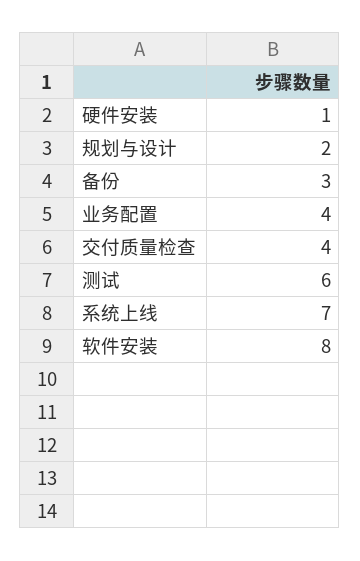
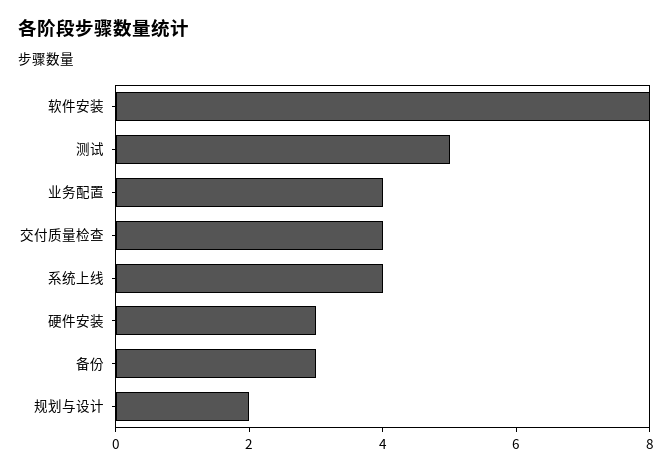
  {
-   "硬件安装": 1,
+   "硬件安装": 3,
    "规划与设计": 2,
    "备份": 3,
    "业务配置": 4,
    "交付质量检查": 4,
-   "测试": 6,
+   "测试": 5,
-   "系统上线": 7,
+   "系统上线": 4,
    "软件安装": 8
  }

